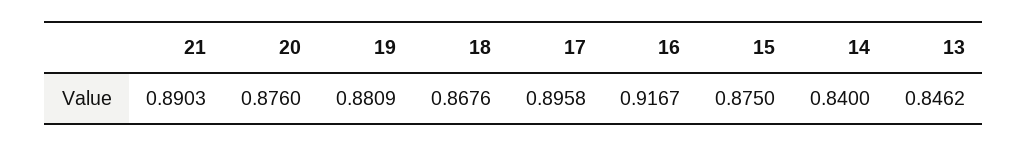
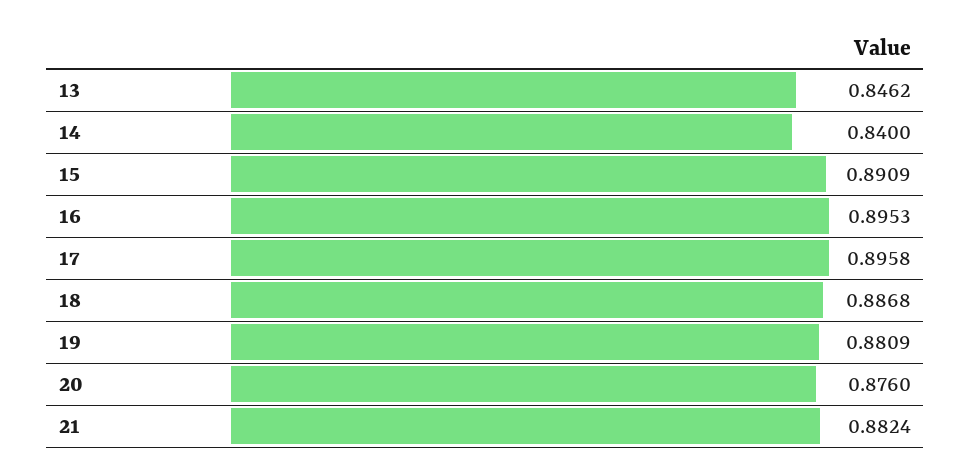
  {
-   "21": 0.8903,
+   "21": 0.8824,
    "20": 0.876,
    "19": 0.8809,
-   "18": 0.8676,
+   "18": 0.8868,
    "17": 0.8958,
-   "16": 0.9167,
+   "16": 0.8953,
-   "15": 0.875,
+   "15": 0.8909,
    "14": 0.84,
    "13": 0.8462
  }

